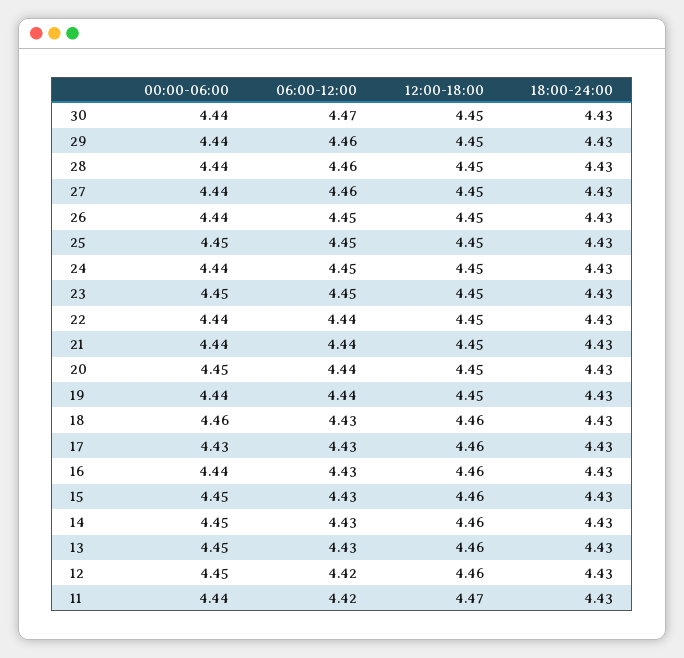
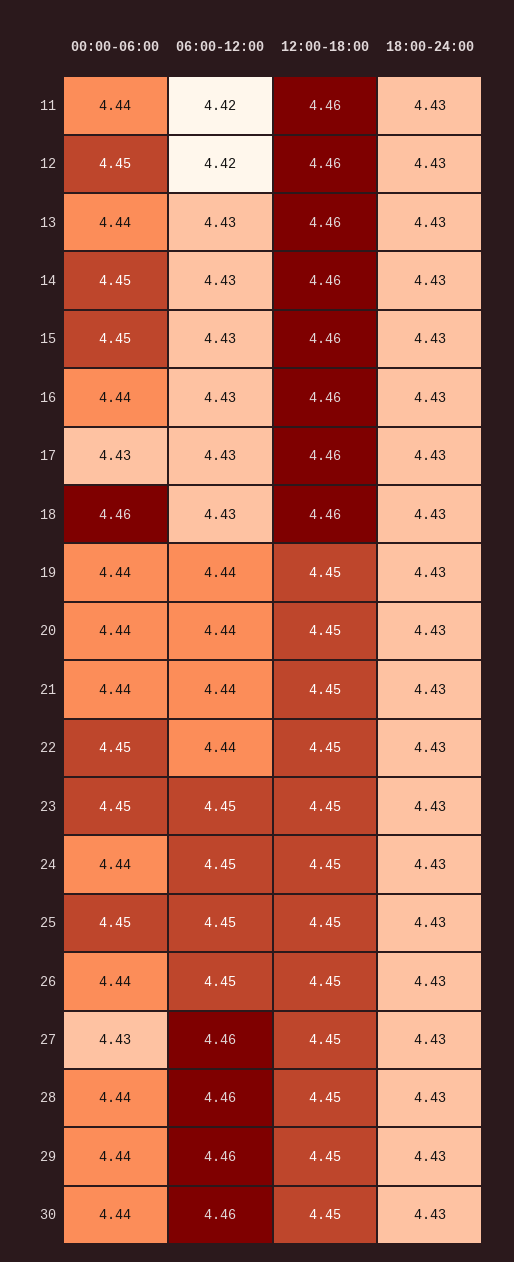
  {
    "00:00-06:00": {
      "30": 4.44,
      "29": 4.44,
      "28": 4.44,
-     "27": 4.44,
+     "27": 4.43,
      "26": 4.44,
      "25": 4.45,
      "24": 4.44,
      "23": 4.45,
-     "22": 4.44,
+     "22": 4.45,
      "21": 4.44,
-     "20": 4.45,
+     "20": 4.44,
      "19": 4.44,
      "18": 4.46,
      "17": 4.43,
      "16": 4.44,
      "15": 4.45,
      "14": 4.45,
-     "13": 4.45,
+     "13": 4.44,
      "12": 4.45,
      "11": 4.44
    },
    "06:00-12:00": {
-     "30": 4.47,
+     "30": 4.46,
      "29": 4.46,
      "28": 4.46,
      "27": 4.46,
      "26": 4.45,
      "25": 4.45,
      "24": 4.45,
      "23": 4.45,
      "22": 4.44,
      "21": 4.44,
      "20": 4.44,
      "19": 4.44,
      "18": 4.43,
      "17": 4.43,
      "16": 4.43,
      "15": 4.43,
      "14": 4.43,
      "13": 4.43,
      "12": 4.42,
      "11": 4.42
    },
    "12:00-18:00": {
      "30": 4.45,
      "29": 4.45,
      "28": 4.45,
      "27": 4.45,
      "26": 4.45,
      "25": 4.45,
      "24": 4.45,
      "23": 4.45,
      "22": 4.45,
      "21": 4.45,
      "20": 4.45,
      "19": 4.45,
      "18": 4.46,
      "17": 4.46,
      "16": 4.46,
      "15": 4.46,
      "14": 4.46,
      "13": 4.46,
      "12": 4.46,
-     "11": 4.47
+     "11": 4.46
    },
    "18:00-24:00": {
      "30": 4.43,
      "29": 4.43,
      "28": 4.43,
      "27": 4.43,
      "26": 4.43,
      "25": 4.43,
      "24": 4.43,
      "23": 4.43,
      "22": 4.43,
      "21": 4.43,
      "20": 4.43,
      "19": 4.43,
      "18": 4.43,
      "17": 4.43,
      "16": 4.43,
      "15": 4.43,
      "14": 4.43,
      "13": 4.43,
      "12": 4.43,
      "11": 4.43
    }
  }

